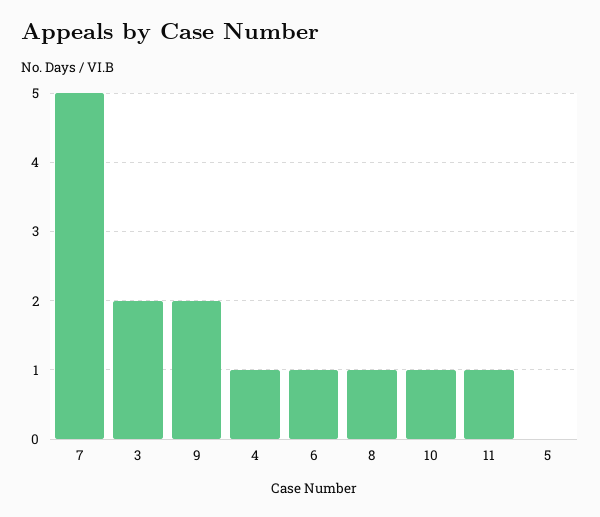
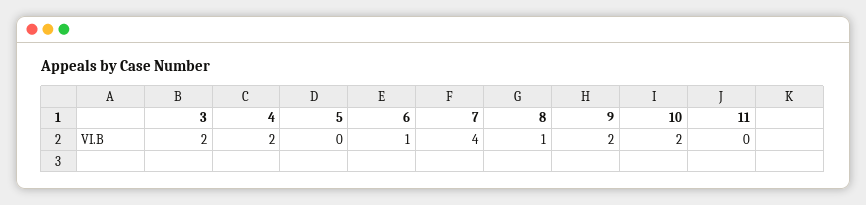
  {
-   "7": 5,
+   "7": 4,
    "3": 2,
    "9": 2,
-   "4": 1,
+   "4": 2,
    "6": 1,
    "8": 1,
-   "10": 1,
+   "10": 2,
-   "11": 1,
+   "11": 0,
    "5": 0
  }

